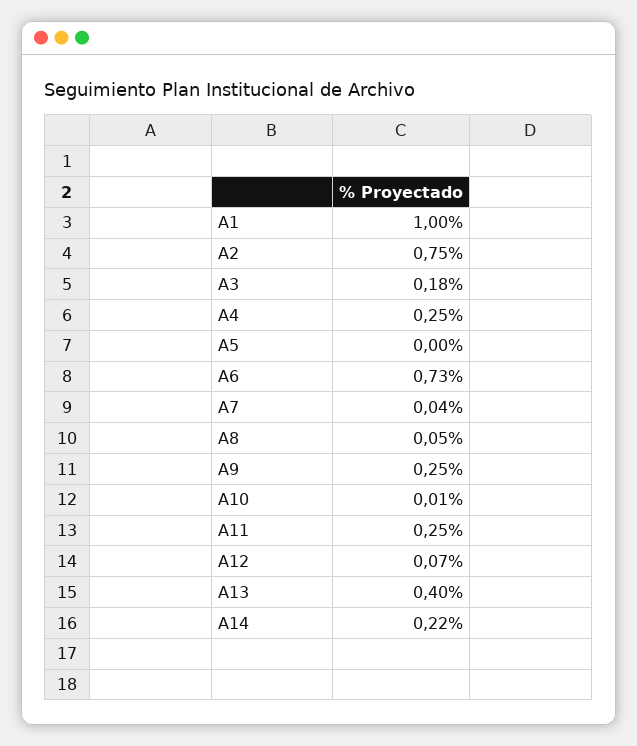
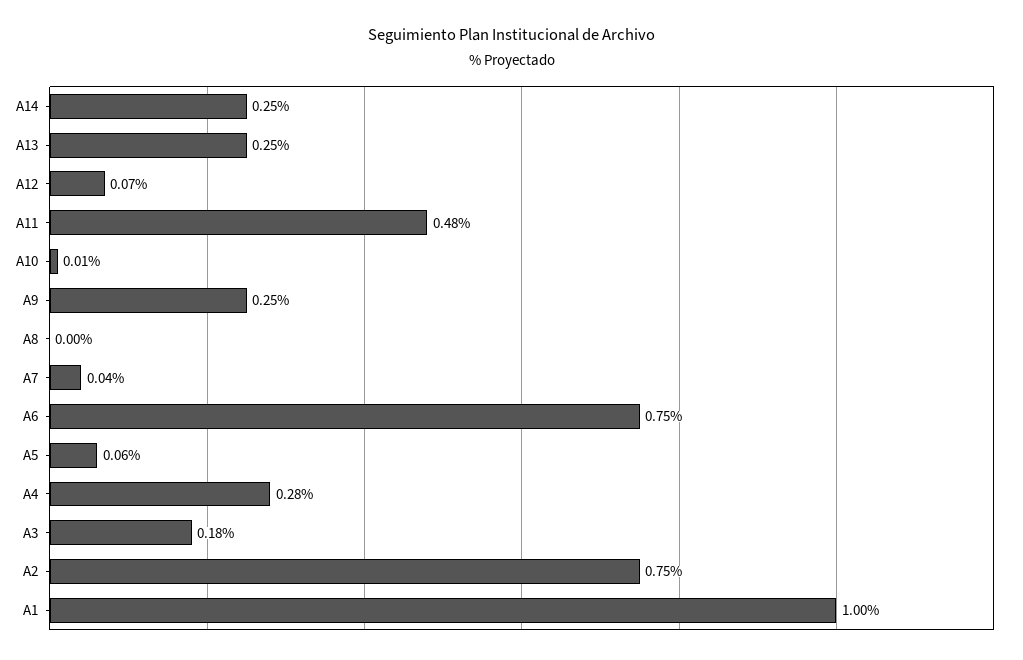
  {
    "A1": 1,
    "A2": 0.75,
    "A3": 0.18,
-   "A4": 0.25,
+   "A4": 0.28,
-   "A5": 0,
+   "A5": 0.06,
-   "A6": 0.73,
+   "A6": 0.75,
    "A7": 0.04,
-   "A8": 0.05,
+   "A8": 0,
    "A9": 0.25,
    "A10": 0.01,
-   "A11": 0.25,
+   "A11": 0.48,
    "A12": 0.07,
-   "A13": 0.4,
+   "A13": 0.25,
-   "A14": 0.22
+   "A14": 0.25
  }

